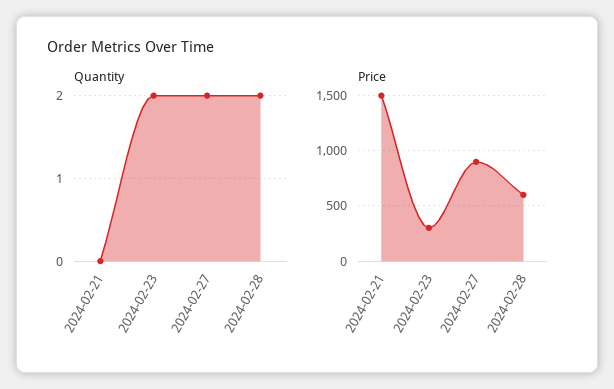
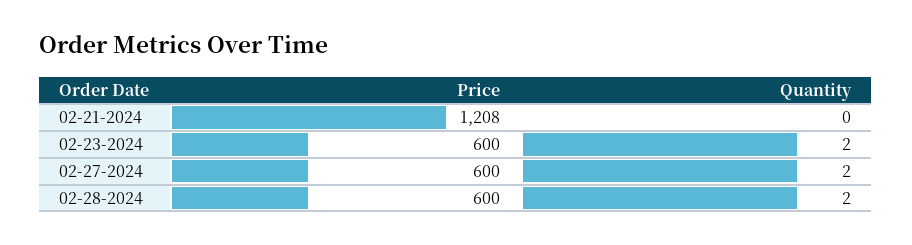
  {
    "Quantity": {
      "2024-02-21": 0,
      "2024-02-23": 2,
      "2024-02-27": 2,
      "2024-02-28": 2
    },
    "Price": {
-     "2024-02-21": 1500,
+     "2024-02-21": 1208,
-     "2024-02-23": 300,
+     "2024-02-23": 600,
-     "2024-02-27": 900,
+     "2024-02-27": 600,
      "2024-02-28": 600
    }
  }

